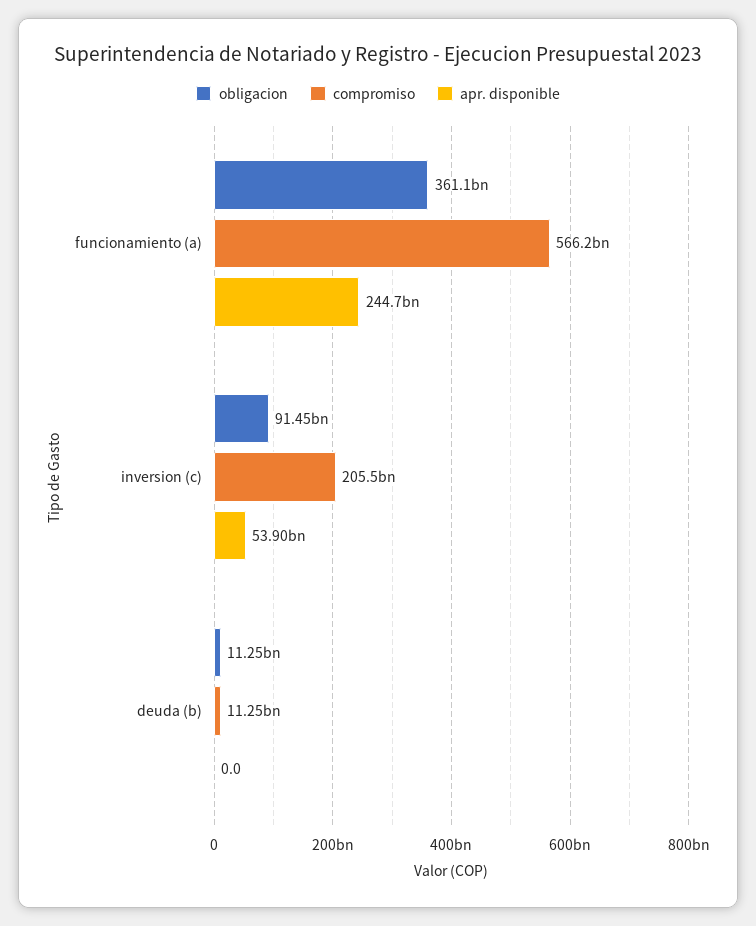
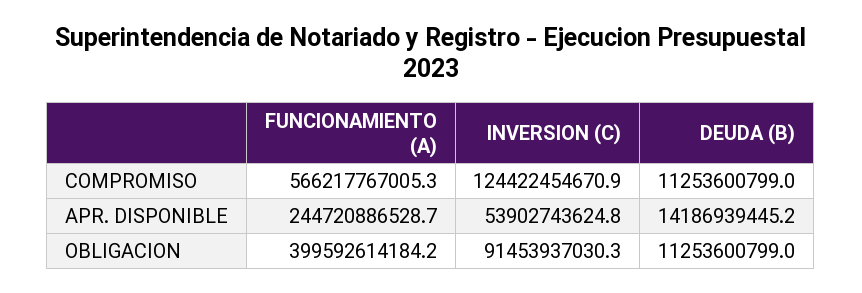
  {
    "obligacion": {
-     "funcionamiento (a)": 361100000000,
+     "funcionamiento (a)": 399592614184.2,
      "inversion (c)": 91453937030.3,
      "deuda (b)": 11253600799
    },
    "compromiso": {
      "funcionamiento (a)": 566217767005.3,
-     "inversion (c)": 205500000000,
+     "inversion (c)": 124422454670.9,
      "deuda (b)": 11253600799
    },
    "apr. disponible": {
      "funcionamiento (a)": 244720886528.7,
      "inversion (c)": 53902743624.8,
-     "deuda (b)": 0
+     "deuda (b)": 14186939445.2
    }
  }

